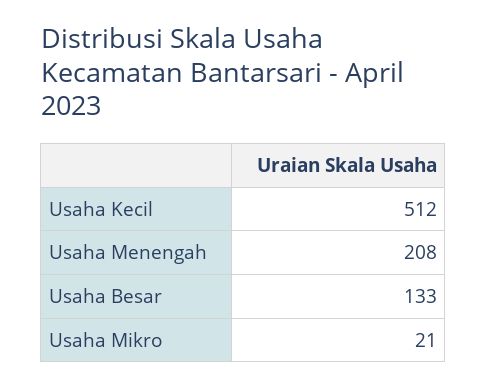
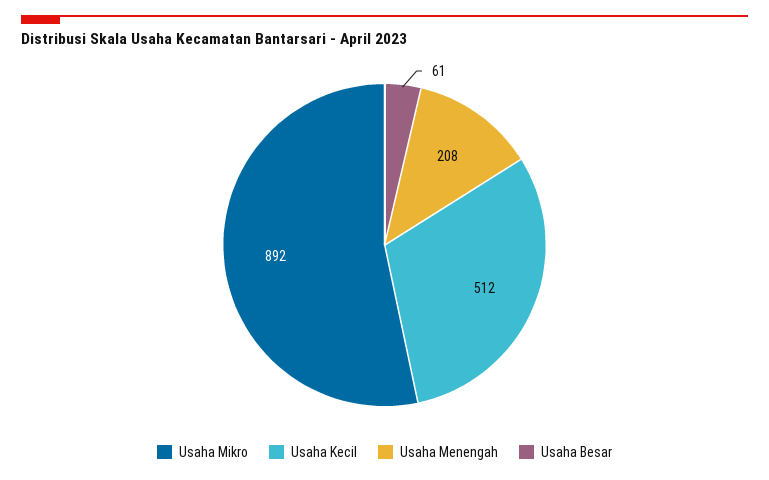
  {
    "Usaha Kecil": 512,
    "Usaha Menengah": 208,
-   "Usaha Besar": 133,
+   "Usaha Besar": 61,
-   "Usaha Mikro": 21
+   "Usaha Mikro": 892
  }

